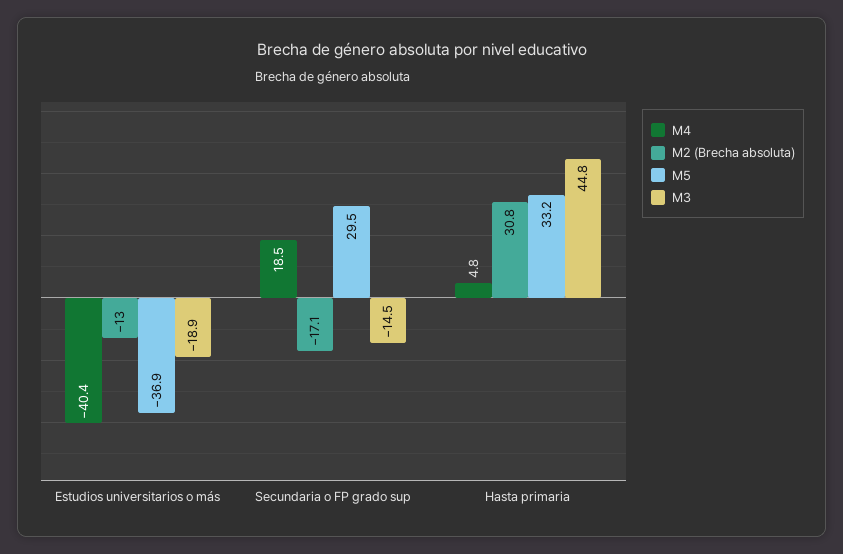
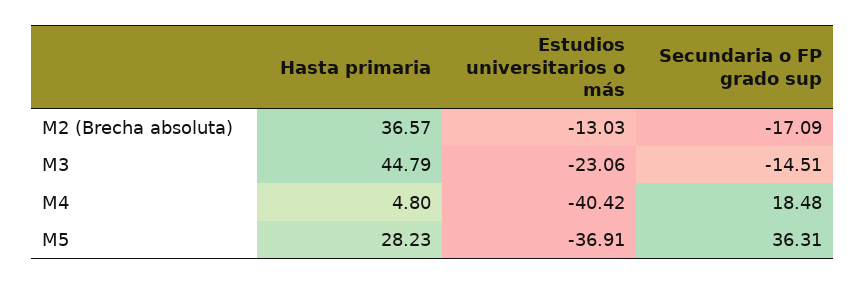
  {
    "M4": {
      "Estudios universitarios o más": -40.42,
      "Secundaria o FP grado sup": 18.48,
      "Hasta primaria": 4.8
    },
    "M2 (Brecha absoluta)": {
      "Estudios universitarios o más": -13.03,
      "Secundaria o FP grado sup": -17.09,
-     "Hasta primaria": 30.8
+     "Hasta primaria": 36.57
    },
    "M5": {
      "Estudios universitarios o más": -36.91,
-     "Secundaria o FP grado sup": 29.5,
+     "Secundaria o FP grado sup": 36.31,
-     "Hasta primaria": 33.2
+     "Hasta primaria": 28.23
    },
    "M3": {
-     "Estudios universitarios o más": -18.9,
+     "Estudios universitarios o más": -23.06,
      "Secundaria o FP grado sup": -14.51,
      "Hasta primaria": 44.79
    }
  }

